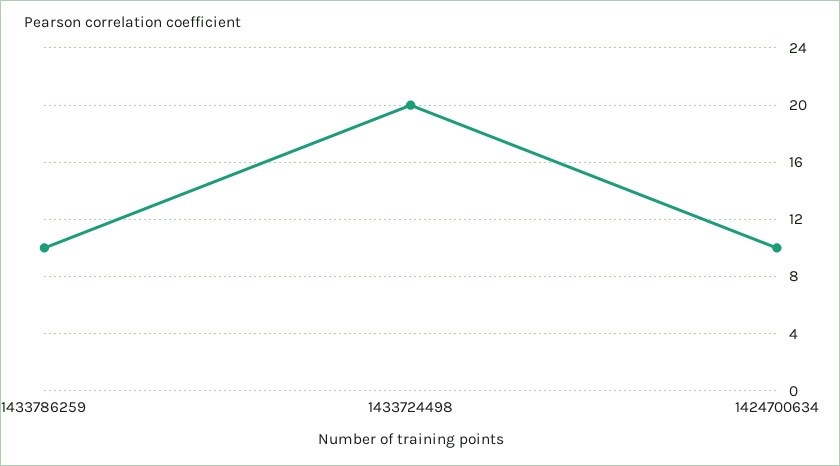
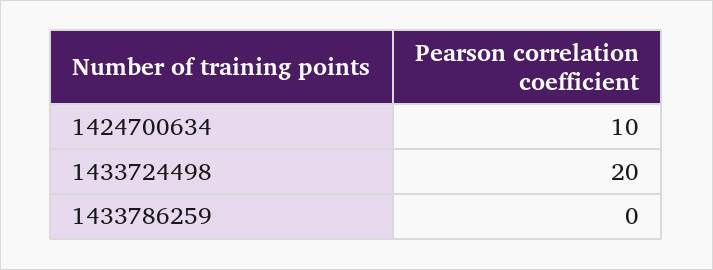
  {
-   "1433786259": 10,
+   "1433786259": 0,
    "1433724498": 20,
    "1424700634": 10
  }

